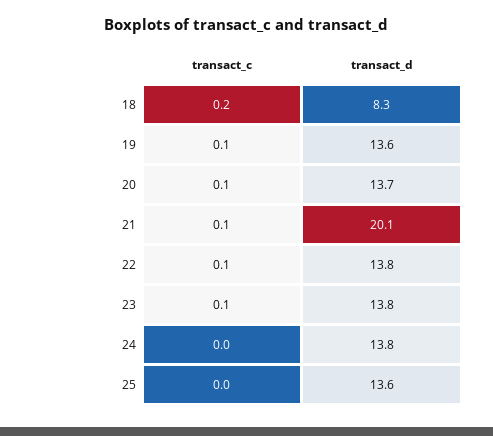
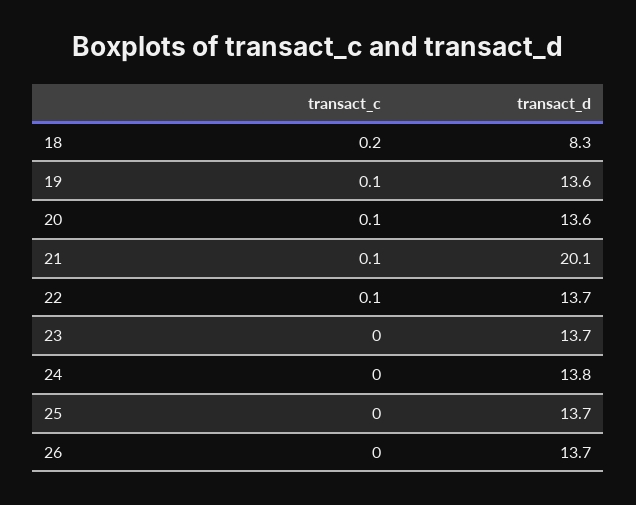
  {
    "transact_c": {
      "18": 0.2,
      "19": 0.1,
      "20": 0.1,
      "21": 0.1,
      "22": 0.1,
-     "23": 0.1,
+     "23": 0,
      "24": 0,
-     "25": 0
+     "25": 0,
+     "26": 0
    },
    "transact_d": {
      "18": 8.3,
      "19": 13.6,
-     "20": 13.7,
+     "20": 13.6,
      "21": 20.1,
-     "22": 13.8,
+     "22": 13.7,
-     "23": 13.8,
+     "23": 13.7,
      "24": 13.8,
-     "25": 13.6
+     "25": 13.7,
+     "26": 13.7
    }
  }

